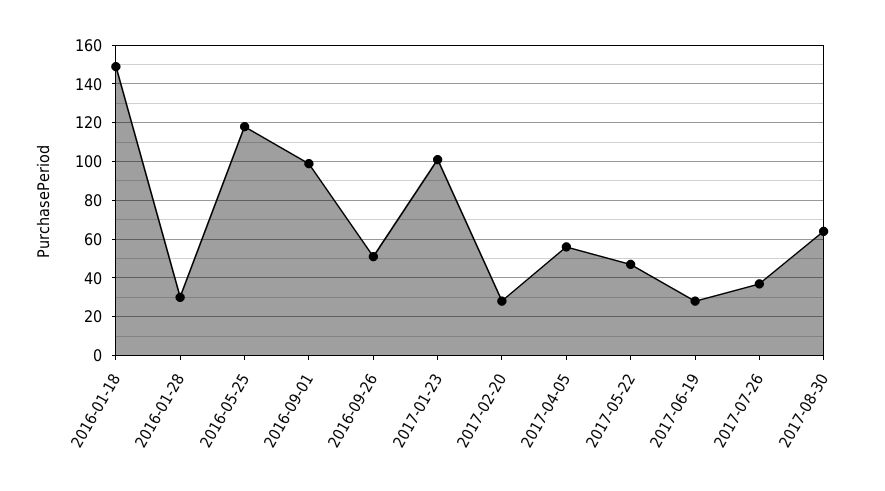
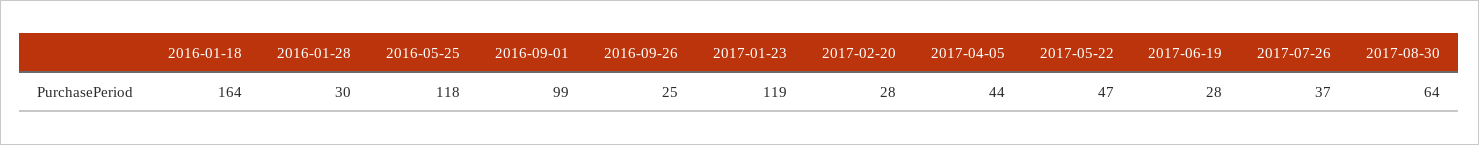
  {
-   "2016-01-18": 150,
+   "2016-01-18": 164,
    "2016-01-28": 30,
    "2016-05-25": 118,
    "2016-09-01": 99,
-   "2016-09-26": 50,
+   "2016-09-26": 25,
-   "2017-01-23": 100,
+   "2017-01-23": 119,
    "2017-02-20": 28,
-   "2017-04-05": 55,
+   "2017-04-05": 44,
    "2017-05-22": 47,
    "2017-06-19": 28,
    "2017-07-26": 37,
    "2017-08-30": 64
  }

